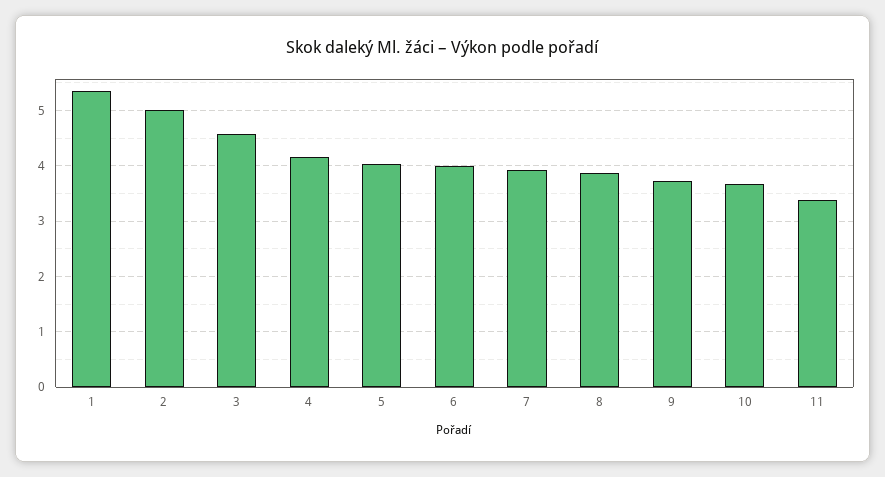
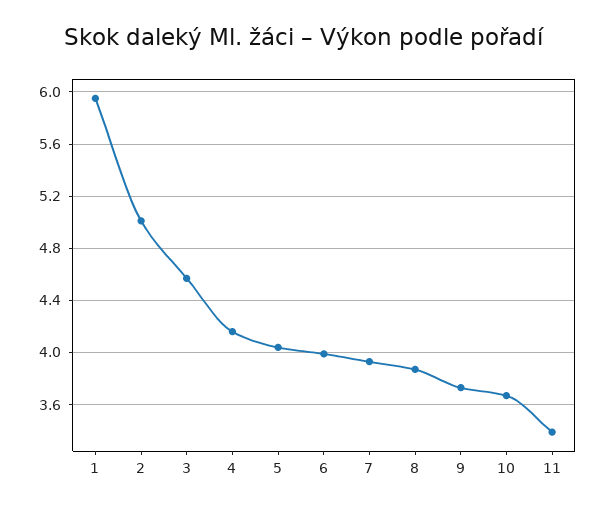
  {
-   "1": 5.4,
+   "1": 5.95,
    "2": 5,
    "3": 4.55,
    "4": 4.15,
    "5": 4.05,
    "6": 4,
    "7": 3.95,
    "8": 3.85,
    "9": 3.75,
    "10": 3.65,
    "11": 3.4
  }

